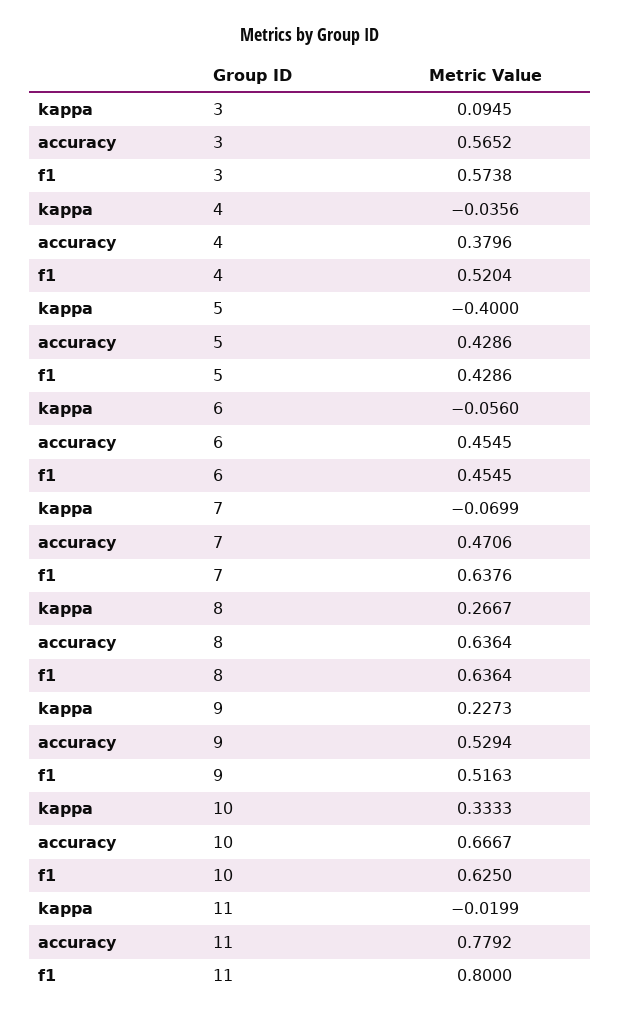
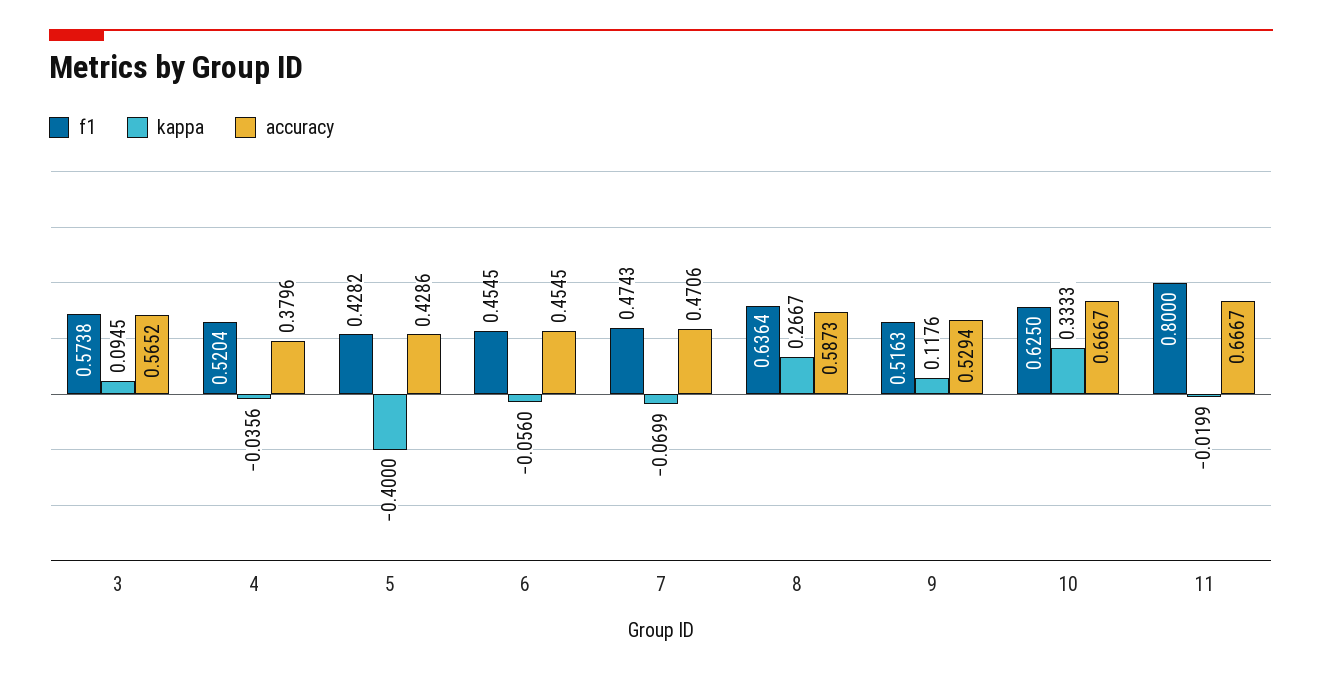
  {
    "kappa": {
      "3": 0.0945,
      "4": -0.0356,
      "5": -0.4,
      "6": -0.056,
      "7": -0.0699,
      "8": 0.2667,
-     "9": 0.2273,
+     "9": 0.1176,
      "10": 0.3333,
      "11": -0.0199
    },
    "accuracy": {
      "3": 0.5652,
      "4": 0.3796,
      "5": 0.4286,
      "6": 0.4545,
      "7": 0.4706,
-     "8": 0.6364,
+     "8": 0.5873,
      "9": 0.5294,
      "10": 0.6667,
-     "11": 0.7792
+     "11": 0.6667
    },
    "f1": {
      "3": 0.5738,
      "4": 0.5204,
-     "5": 0.4286,
+     "5": 0.4282,
      "6": 0.4545,
-     "7": 0.6376,
+     "7": 0.4743,
      "8": 0.6364,
      "9": 0.5163,
      "10": 0.625,
      "11": 0.8
    }
  }

